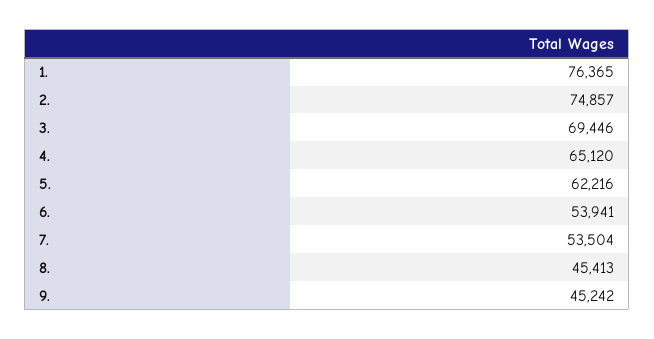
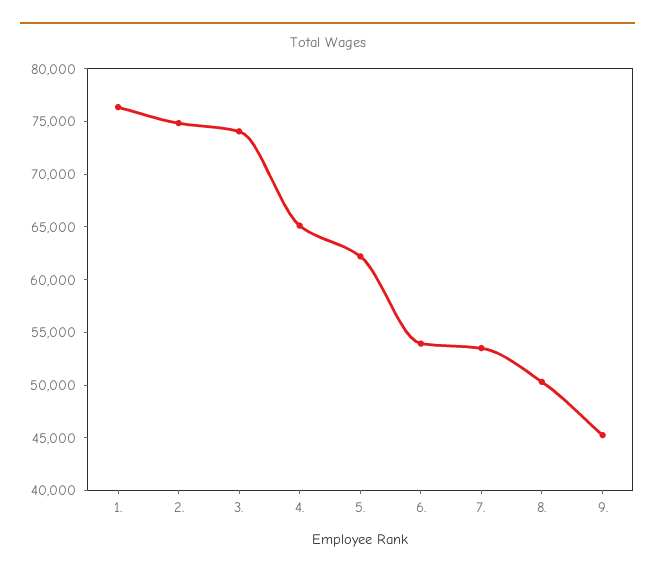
  {
    "1.": 76365,
    "2.": 74857,
-   "3.": 69446,
+   "3.": 74000,
    "4.": 65120,
    "5.": 62216,
    "6.": 53941,
    "7.": 53504,
-   "8.": 45413,
+   "8.": 50000,
    "9.": 45242
  }

